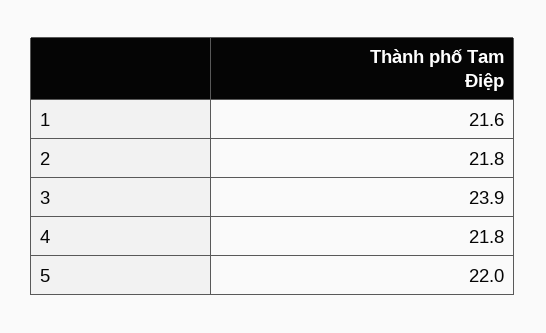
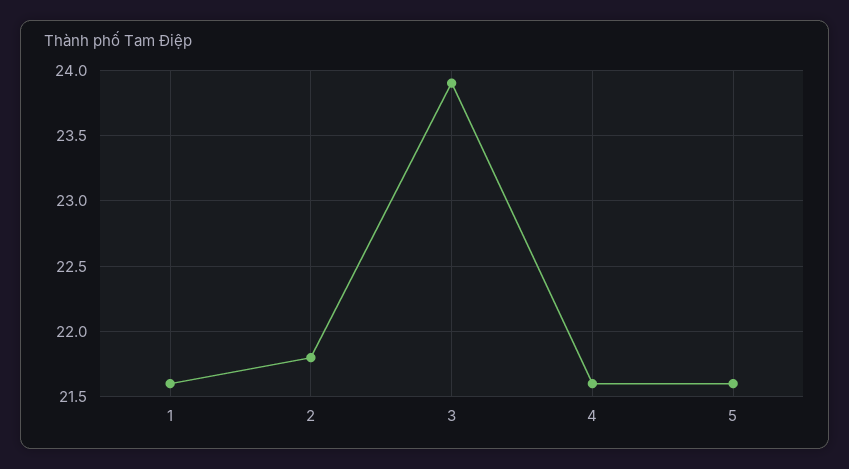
  {
    "1": 21.6,
    "2": 21.8,
    "3": 23.9,
-   "4": 21.8,
+   "4": 21.6,
-   "5": 22
+   "5": 21.6
  }

